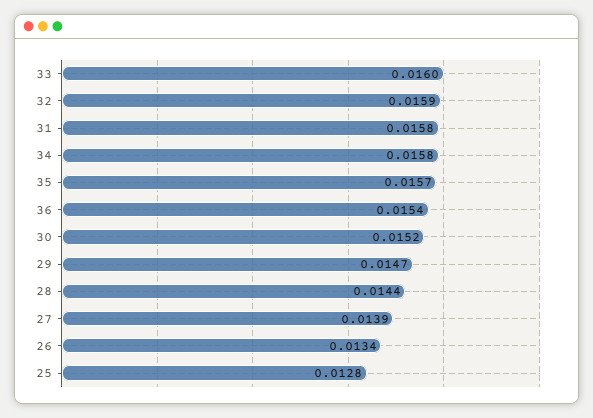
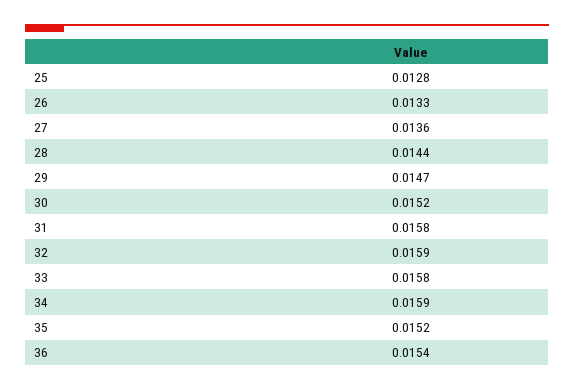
  {
-   "33": 0.016,
+   "33": 0.0158,
    "32": 0.0159,
    "31": 0.0158,
-   "34": 0.0158,
+   "34": 0.0159,
-   "35": 0.0157,
+   "35": 0.0152,
    "36": 0.0154,
    "30": 0.0152,
    "29": 0.0147,
    "28": 0.0144,
-   "27": 0.0139,
+   "27": 0.0136,
-   "26": 0.0134,
+   "26": 0.0133,
    "25": 0.0128
  }

